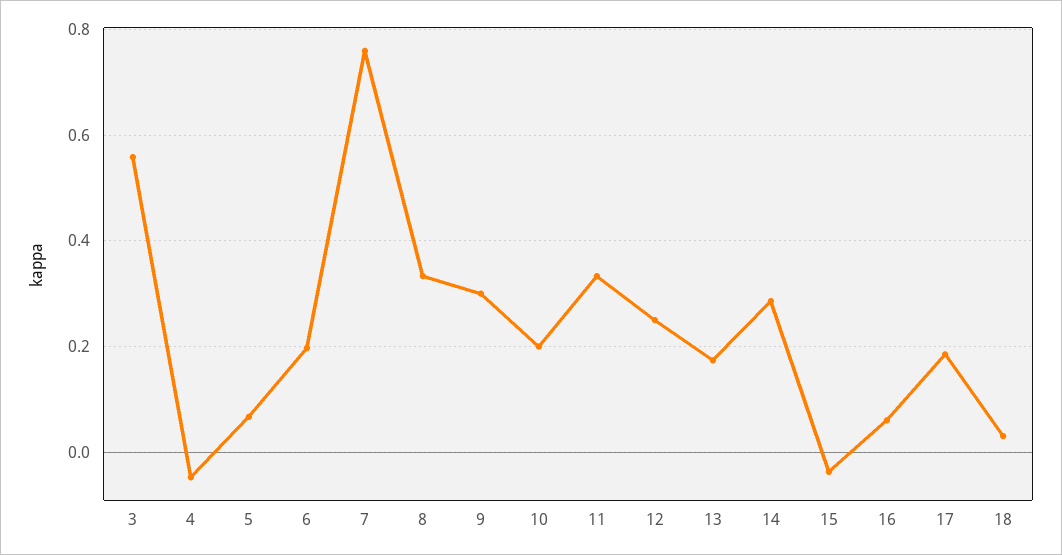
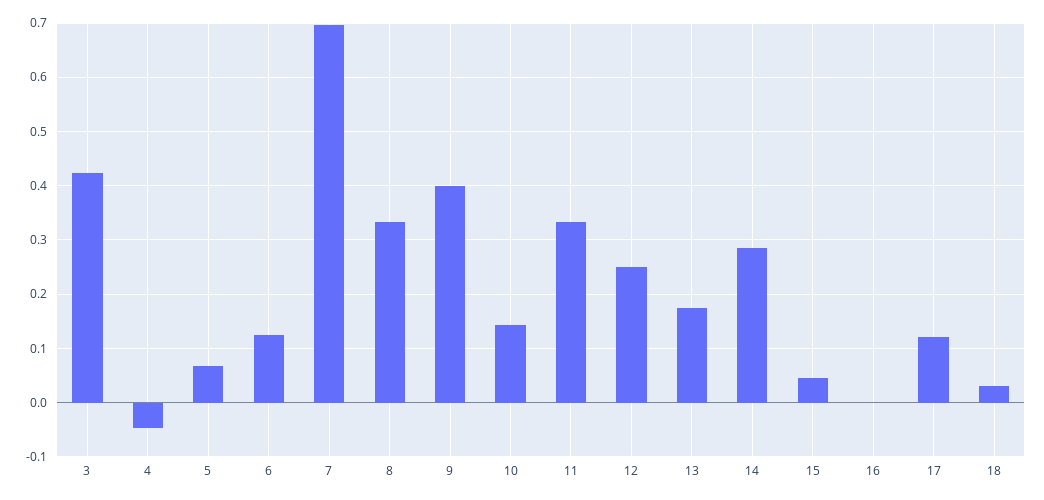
  {
-   "3": 0.56,
+   "3": 0.42,
    "4": -0.04,
    "5": 0.06,
-   "6": 0.2,
+   "6": 0.12,
-   "7": 0.76,
+   "7": 0.7,
    "8": 0.34,
-   "9": 0.3,
+   "9": 0.4,
-   "10": 0.2,
+   "10": 0.14,
    "11": 0.34,
    "12": 0.26,
    "13": 0.18,
    "14": 0.28,
-   "15": -0.04,
+   "15": 0.04,
-   "16": 0.06,
+   "16": 0,
-   "17": 0.18,
+   "17": 0.12,
    "18": 0.04
  }

